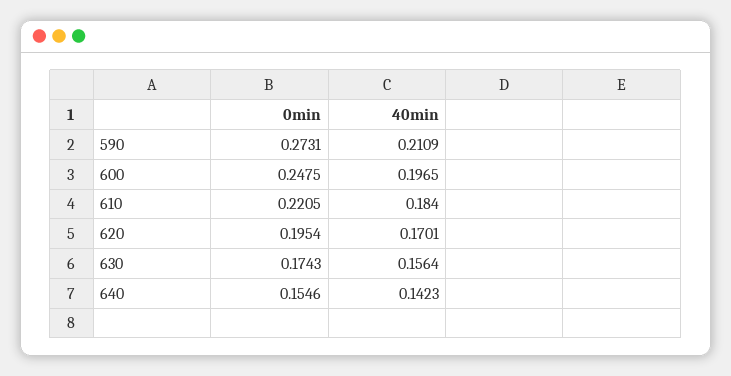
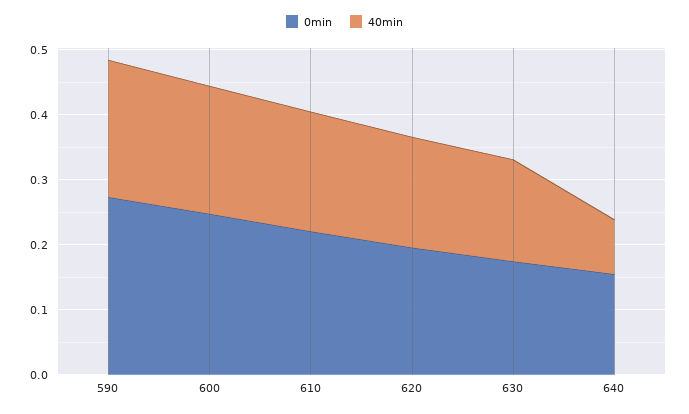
  {
    "0min": {
      "590": 0.2731,
      "600": 0.2475,
      "610": 0.2205,
      "620": 0.1954,
      "630": 0.1743,
      "640": 0.1546
    },
    "40min": {
      "590": 0.2109,
      "600": 0.1965,
      "610": 0.184,
      "620": 0.1701,
      "630": 0.1564,
-     "640": 0.1423
+     "640": 0.08
    }
  }

